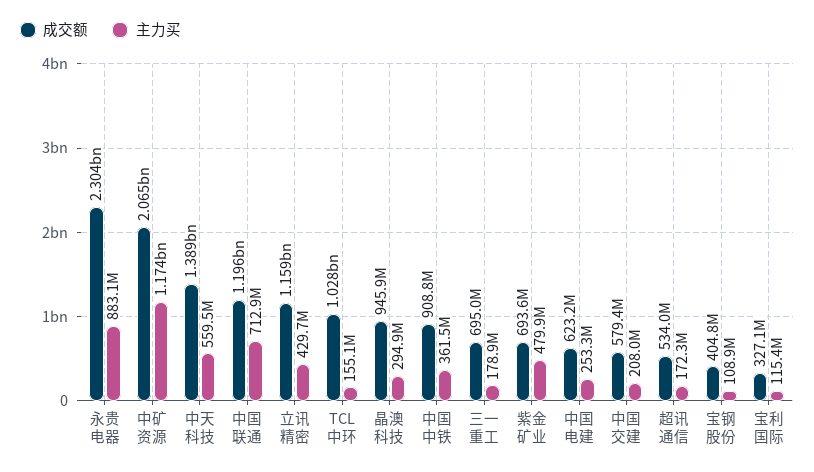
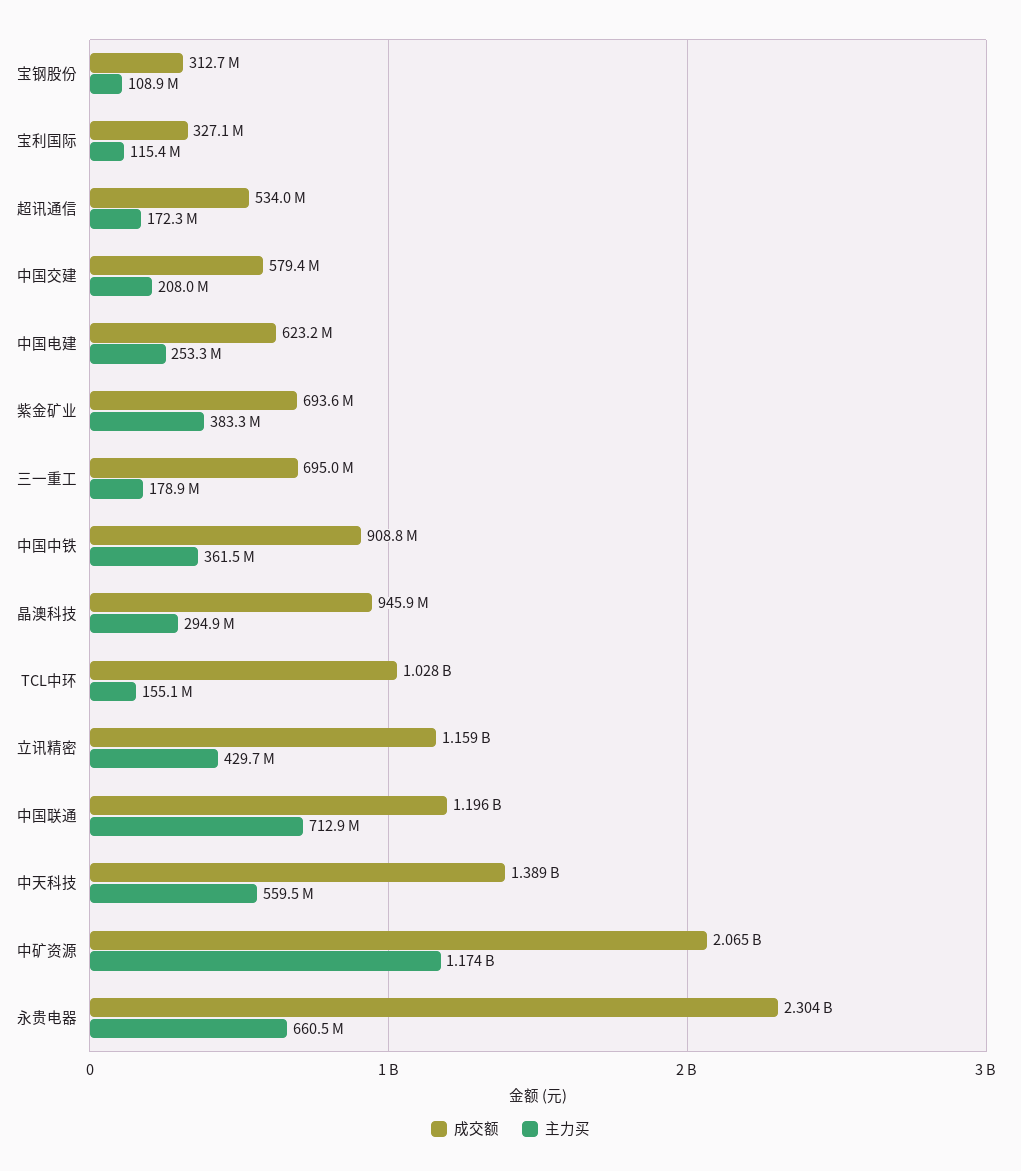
  {
    "成交额": {
      "永贵电器": 2304000000,
      "中矿资源": 2065000000,
      "中天科技": 1389000000,
      "中国联通": 1196000000,
      "立讯精密": 1159000000,
      "TCL中环": 1028000000,
      "晶澳科技": 945900000,
      "中国中铁": 908800000,
      "三一重工": 695000000,
      "紫金矿业": 693600000,
      "中国电建": 623200000,
      "中国交建": 579400000,
      "超讯通信": 534000000,
-     "宝钢股份": 404800000,
+     "宝钢股份": 312700000,
      "宝利国际": 327100000
    },
    "主力买": {
-     "永贵电器": 883100000,
+     "永贵电器": 660500000,
      "中矿资源": 1174000000,
      "中天科技": 559500000,
      "中国联通": 712900000,
      "立讯精密": 429700000,
      "TCL中环": 155100000,
      "晶澳科技": 294900000,
      "中国中铁": 361500000,
      "三一重工": 178900000,
-     "紫金矿业": 479900000,
+     "紫金矿业": 383300000,
      "中国电建": 253300000,
      "中国交建": 208000000,
      "超讯通信": 172300000,
      "宝钢股份": 108900000,
      "宝利国际": 115400000
    }
  }

